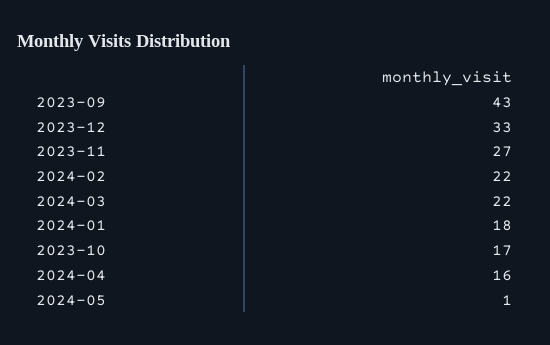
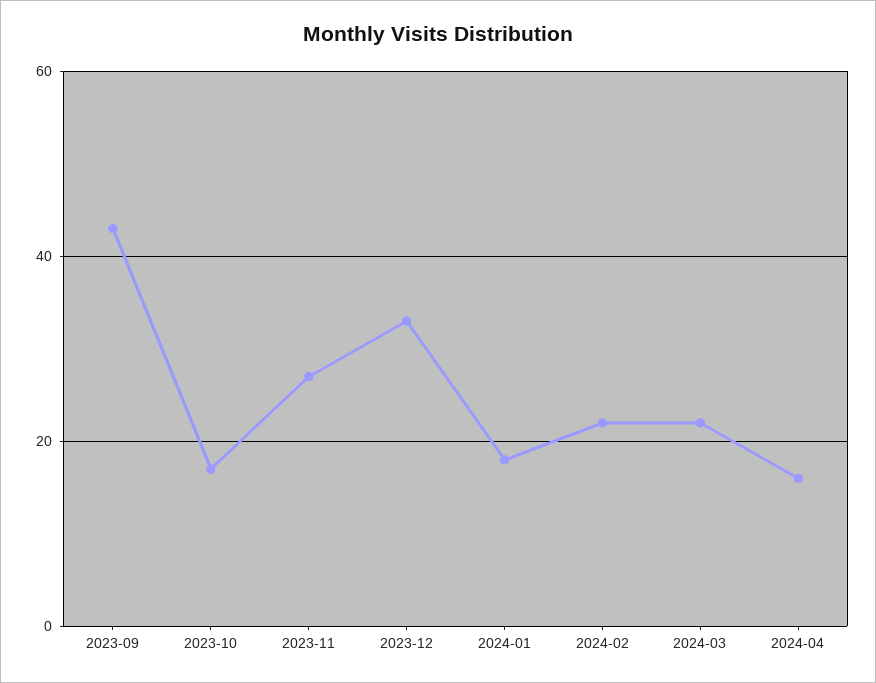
  {
    "2023-09": 43,
    "2023-12": 33,
    "2023-11": 27,
    "2024-02": 22,
    "2024-03": 22,
    "2024-01": 18,
    "2023-10": 17,
-   "2024-04": 16,
+   "2024-04": 16
-   "2024-05": 1
  }

